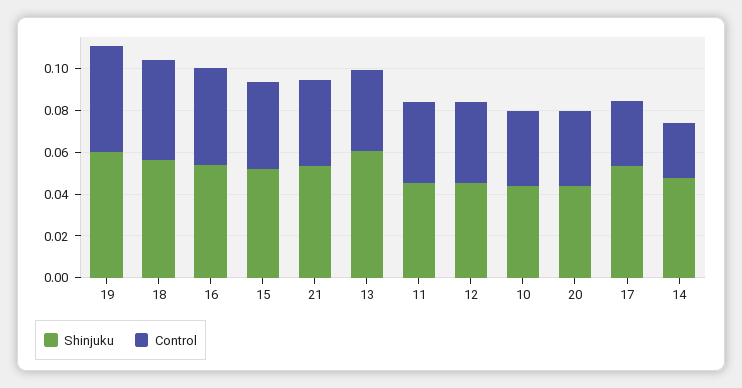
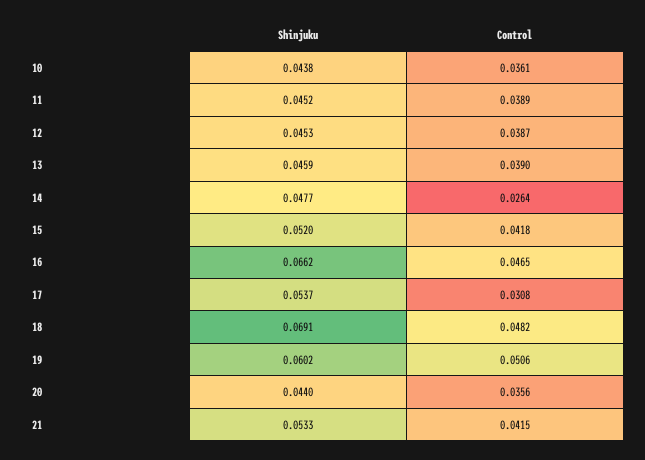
  {
    "Shinjuku": {
      "19": 0.0602,
-     "18": 0.055,
+     "18": 0.0691,
-     "16": 0.055,
+     "16": 0.0662,
      "15": 0.052,
      "21": 0.0533,
-     "13": 0.06,
+     "13": 0.0459,
      "11": 0.0452,
      "12": 0.0453,
      "10": 0.0438,
      "20": 0.044,
      "17": 0.0537,
      "14": 0.0477
    },
    "Control": {
      "19": 0.0506,
      "18": 0.0482,
      "16": 0.0465,
      "15": 0.0418,
      "21": 0.0415,
      "13": 0.039,
      "11": 0.0389,
      "12": 0.0387,
      "10": 0.0361,
      "20": 0.0356,
      "17": 0.0308,
      "14": 0.0264
    }
  }

